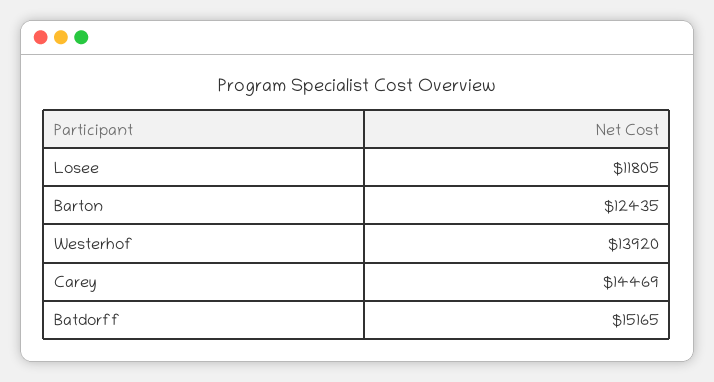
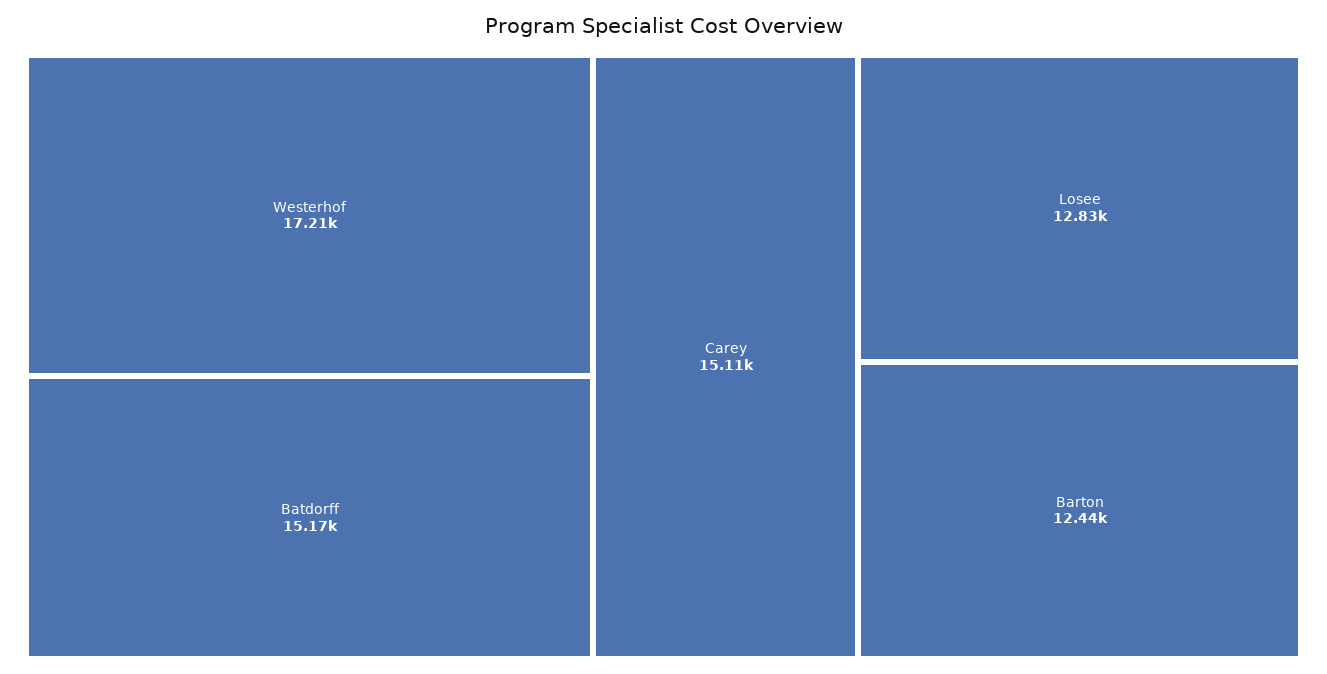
  {
-   "Losee": 11805,
+   "Losee": 12830,
    "Barton": 12435,
-   "Westerhof": 13920,
+   "Westerhof": 17210,
-   "Carey": 14469,
+   "Carey": 15110,
    "Batdorff": 15165
  }

